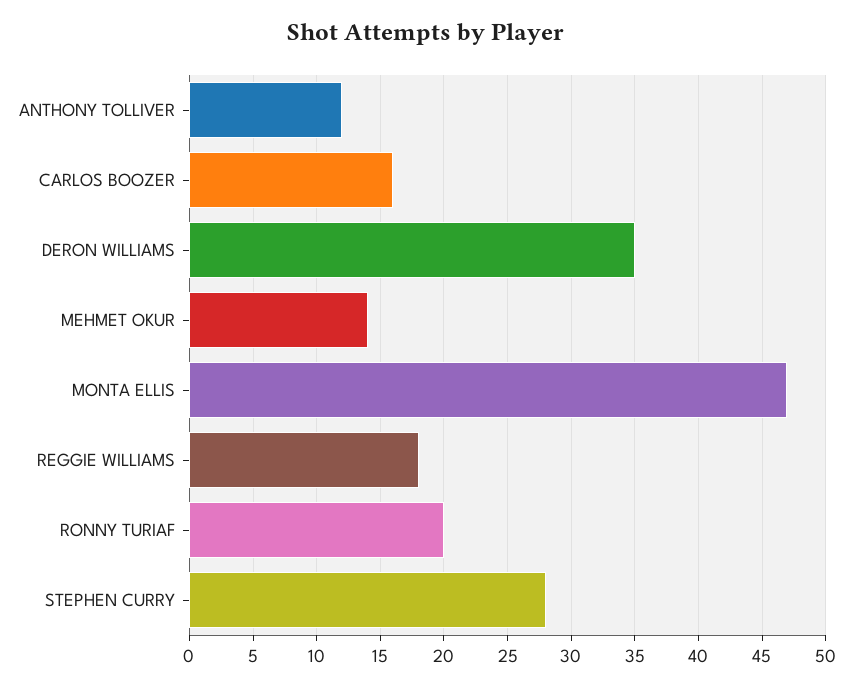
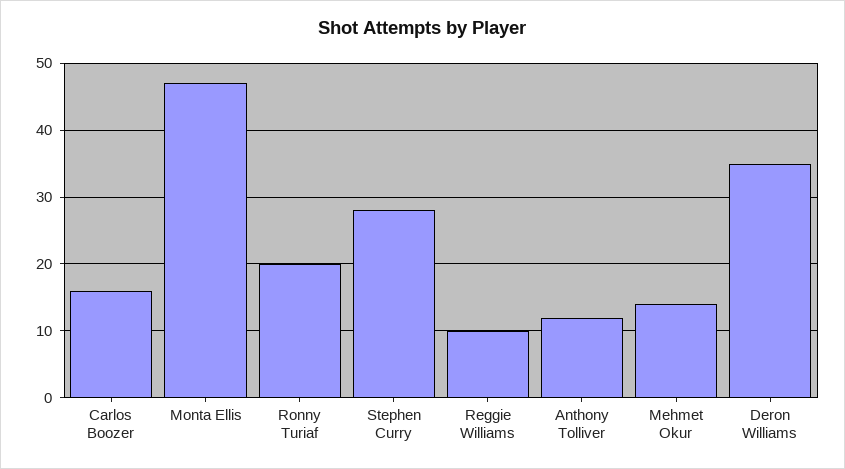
  {
    "ANTHONY TOLLIVER": 12,
    "CARLOS BOOZER": 16,
    "DERON WILLIAMS": 35,
    "MEHMET OKUR": 14,
    "MONTA ELLIS": 47,
-   "REGGIE WILLIAMS": 18,
+   "REGGIE WILLIAMS": 10,
    "RONNY TURIAF": 20,
    "STEPHEN CURRY": 28
  }

